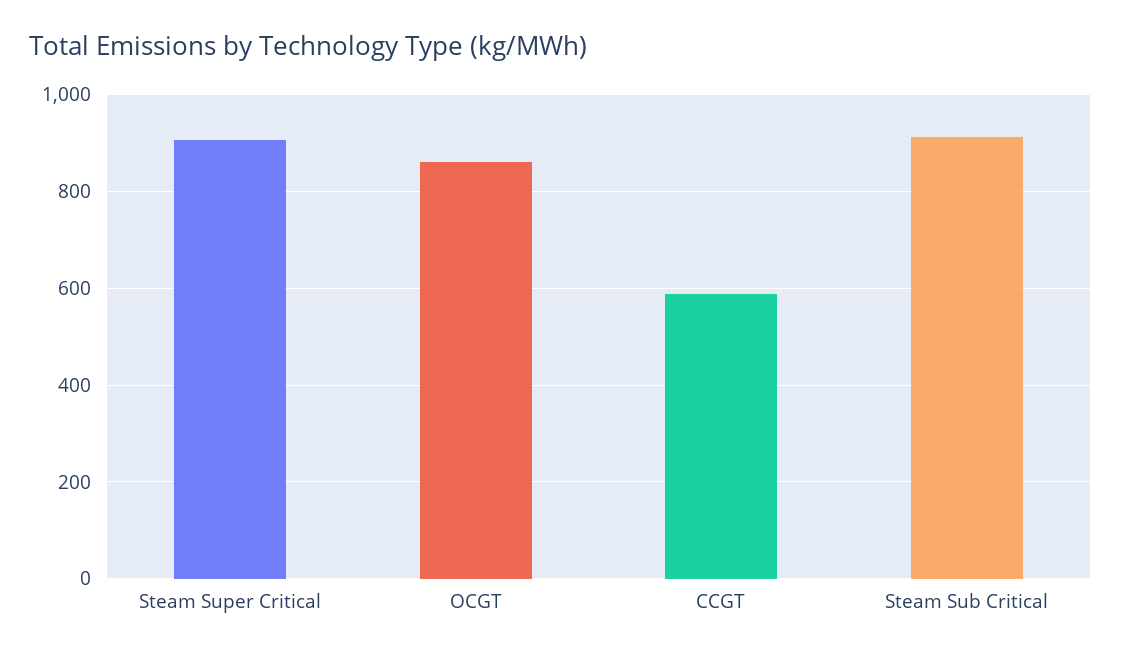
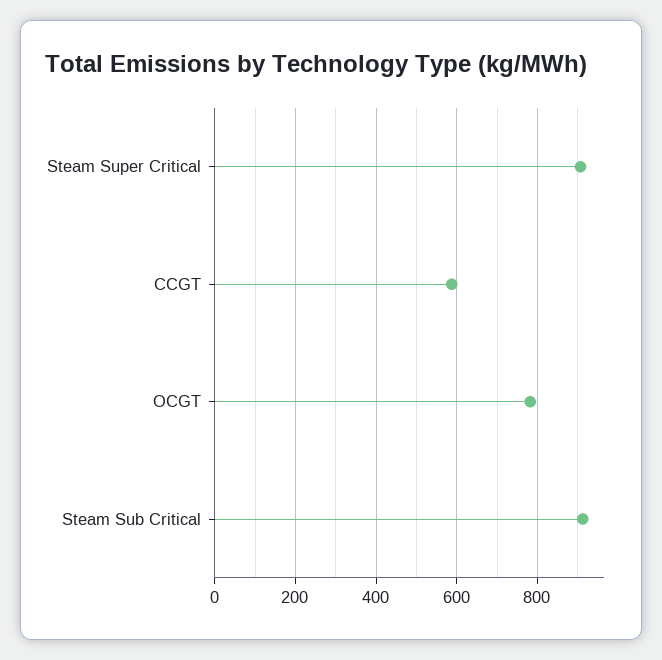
  {
    "Steam Super Critical": 900,
-   "OCGT": 860,
+   "OCGT": 780,
    "CCGT": 580,
    "Steam Sub Critical": 920
  }

